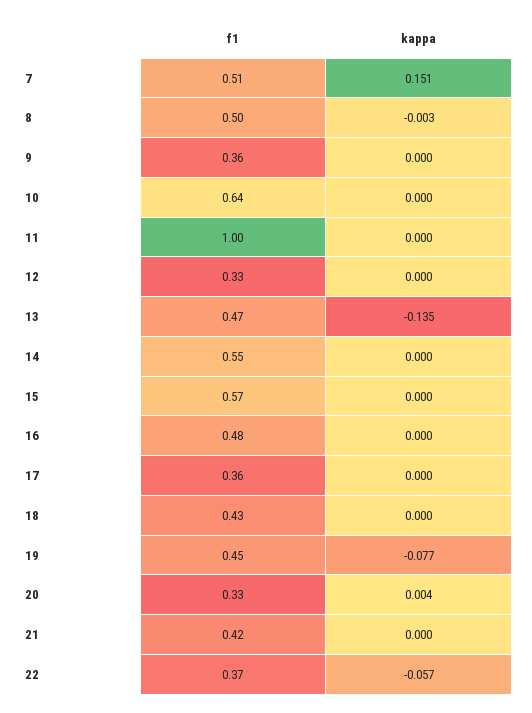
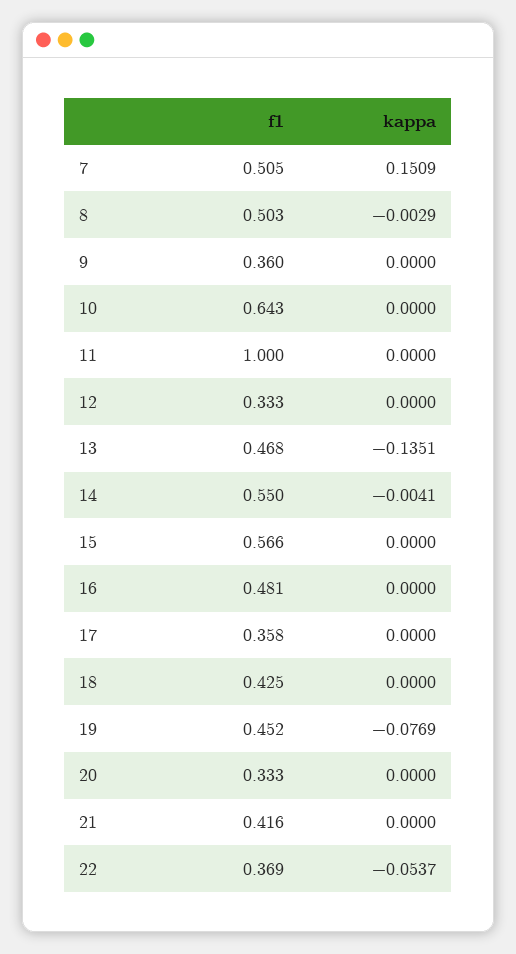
  {
    "f1": {
      "7": 0.505,
      "8": 0.503,
      "9": 0.36,
      "10": 0.643,
      "11": 1,
      "12": 0.333,
      "13": 0.468,
      "14": 0.55,
      "15": 0.566,
      "16": 0.481,
      "17": 0.358,
      "18": 0.425,
      "19": 0.452,
      "20": 0.333,
      "21": 0.416,
      "22": 0.369
    },
    "kappa": {
      "7": 0.1509,
      "8": -0.0029,
      "9": 0,
      "10": 0,
      "11": 0,
      "12": 0,
      "13": -0.1351,
-     "14": 0,
+     "14": -0.0041,
      "15": 0,
      "16": 0,
      "17": 0,
      "18": 0,
      "19": -0.0769,
-     "20": 0.004,
+     "20": 0,
      "21": 0,
-     "22": -0.057
+     "22": -0.0537
    }
  }

